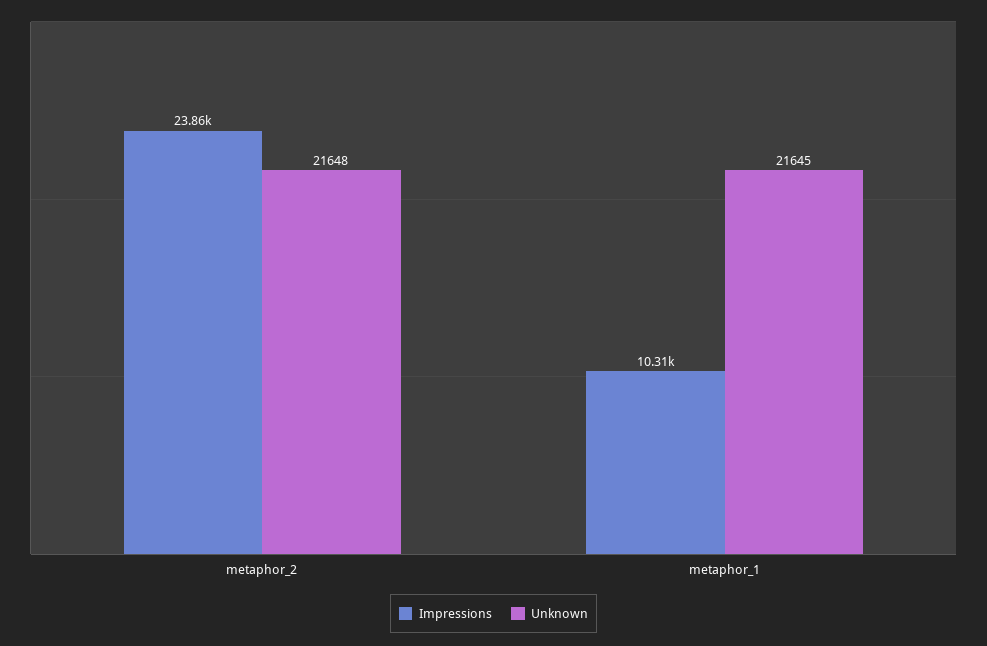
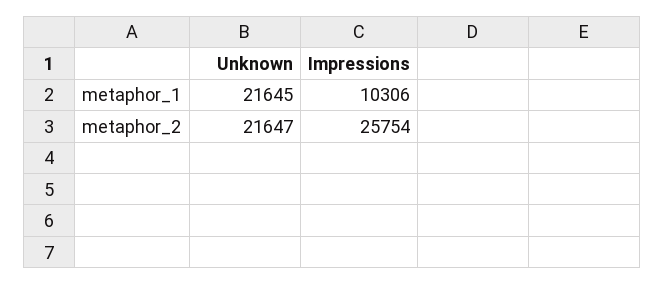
  {
    "Impressions": {
-     "metaphor_2": 23860,
+     "metaphor_2": 25754,
      "metaphor_1": 10306
    },
    "Unknown": {
-     "metaphor_2": 21648,
+     "metaphor_2": 21647,
      "metaphor_1": 21645
    }
  }

